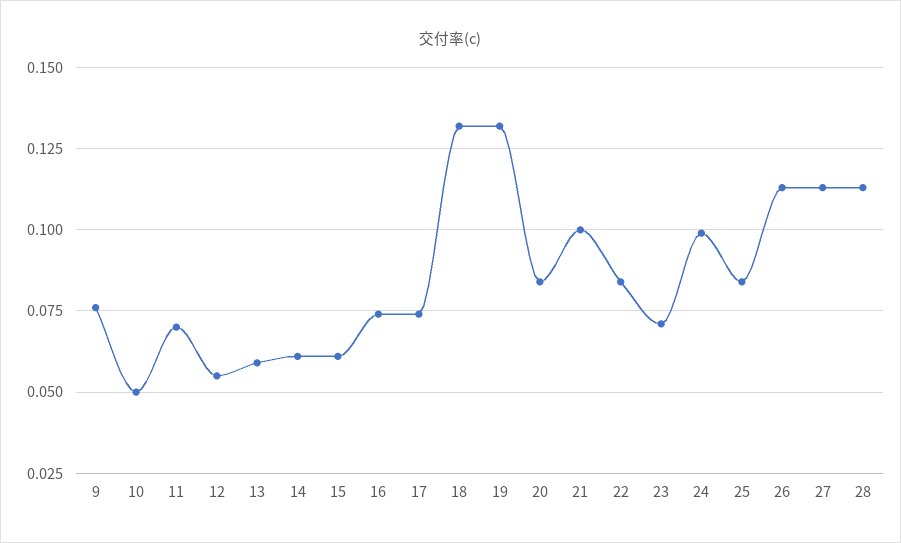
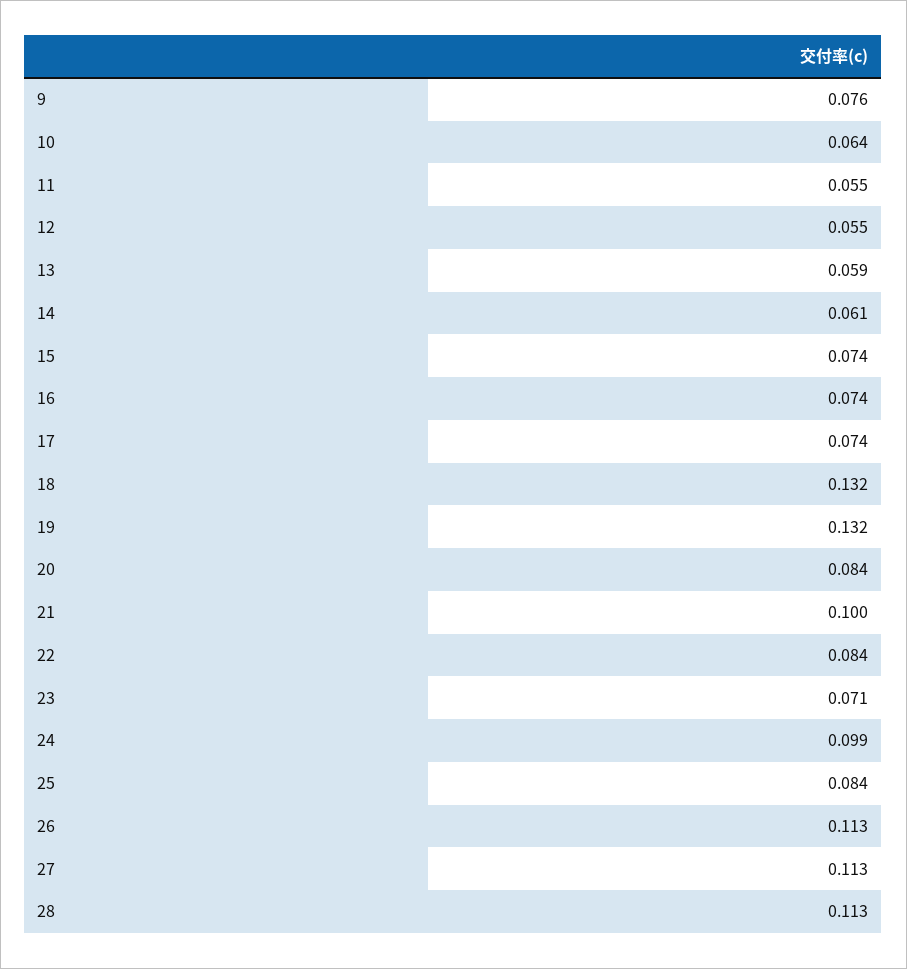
  {
    "9": 0.076,
-   "10": 0.05,
+   "10": 0.064,
-   "11": 0.07,
+   "11": 0.055,
    "12": 0.055,
    "13": 0.059,
    "14": 0.061,
-   "15": 0.06,
+   "15": 0.074,
    "16": 0.074,
    "17": 0.074,
    "18": 0.132,
    "19": 0.132,
    "20": 0.084,
    "21": 0.1,
    "22": 0.084,
    "23": 0.071,
    "24": 0.099,
    "25": 0.084,
    "26": 0.113,
    "27": 0.113,
    "28": 0.113
  }

